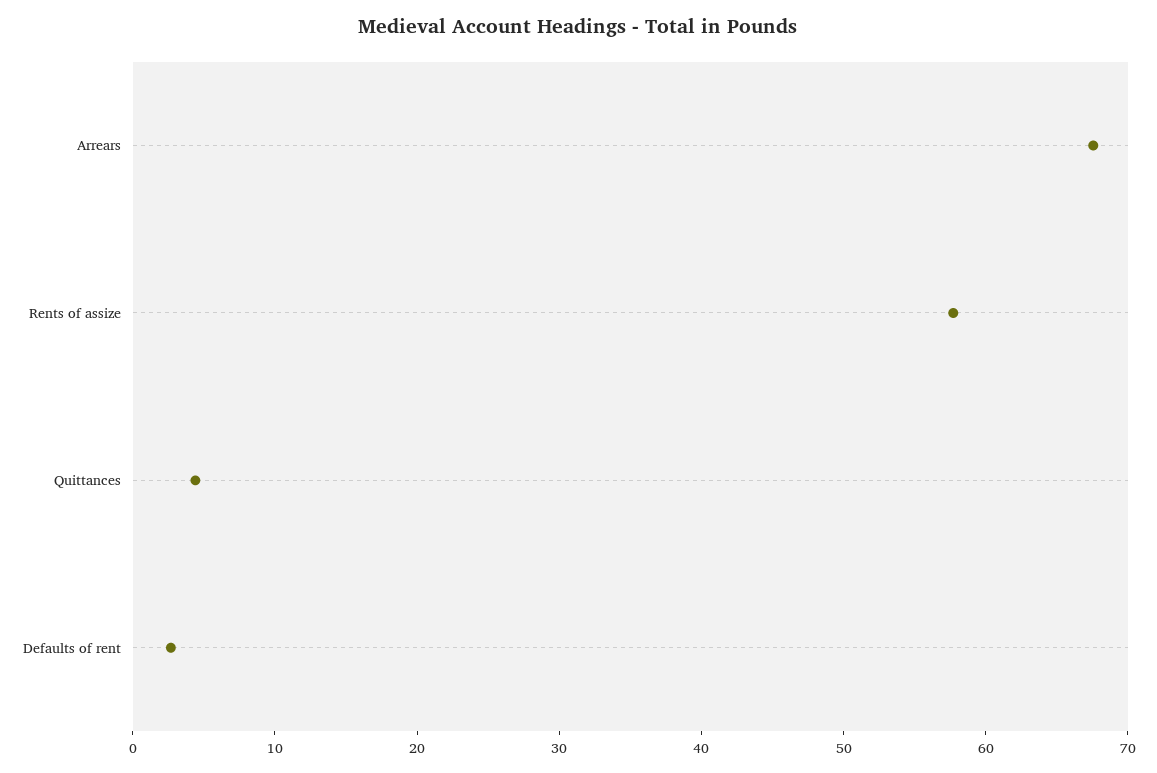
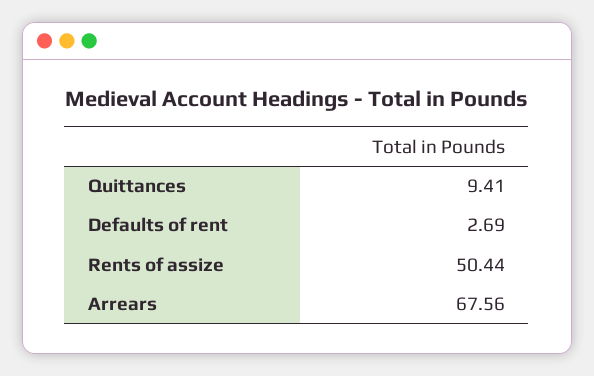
  {
    "Arrears": 67.56,
-   "Rents of assize": 58,
+   "Rents of assize": 50.44,
-   "Quittances": 4,
+   "Quittances": 9.41,
    "Defaults of rent": 2.69
  }

